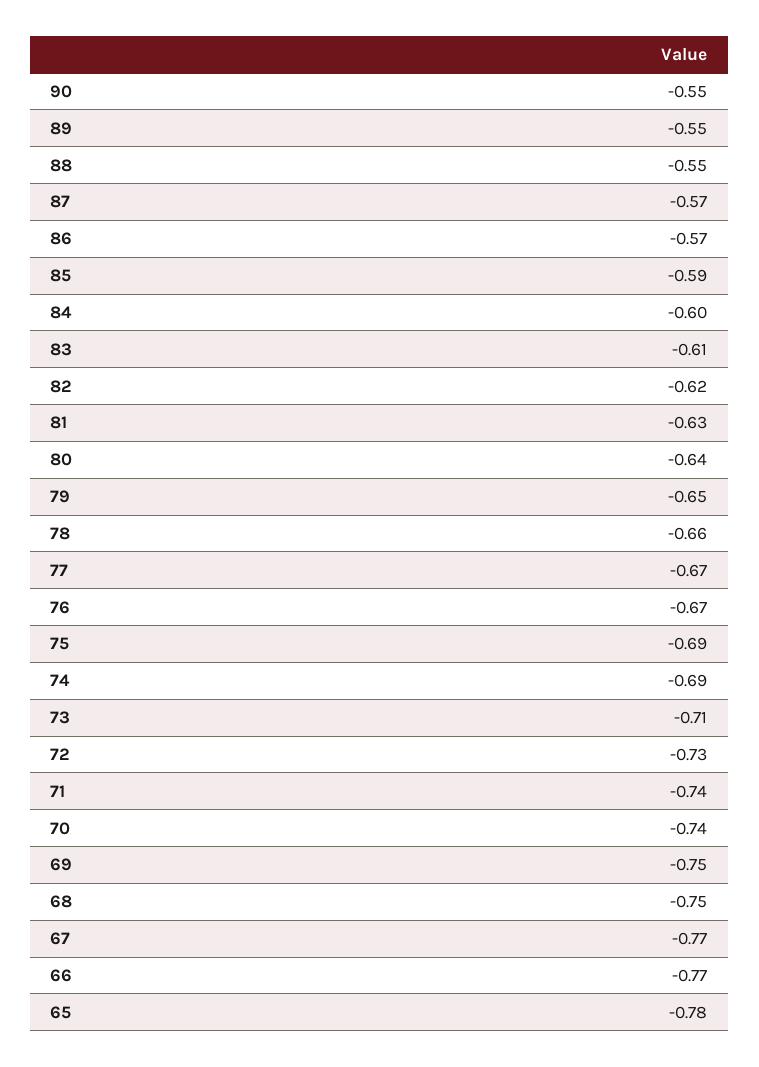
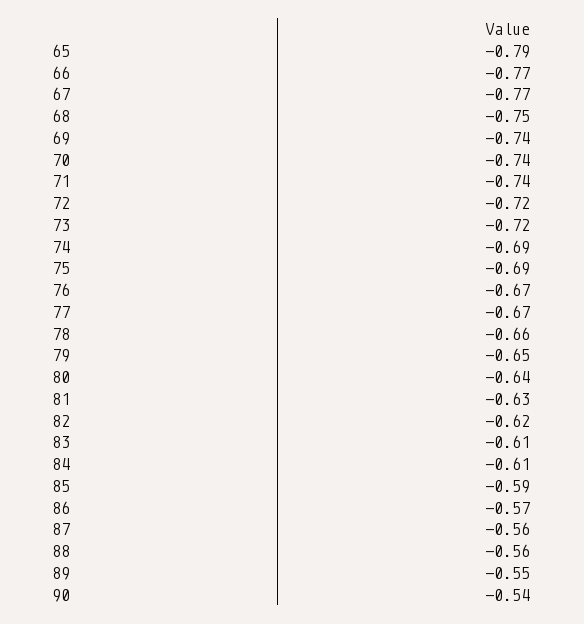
  {
-   "90": -0.55,
+   "90": -0.54,
    "89": -0.55,
-   "88": -0.55,
+   "88": -0.56,
-   "87": -0.57,
+   "87": -0.56,
    "86": -0.57,
    "85": -0.59,
-   "84": -0.6,
+   "84": -0.61,
    "83": -0.61,
    "82": -0.62,
    "81": -0.63,
    "80": -0.64,
    "79": -0.65,
    "78": -0.66,
    "77": -0.67,
    "76": -0.67,
    "75": -0.69,
    "74": -0.69,
-   "73": -0.71,
+   "73": -0.72,
-   "72": -0.73,
+   "72": -0.72,
    "71": -0.74,
    "70": -0.74,
-   "69": -0.75,
+   "69": -0.74,
    "68": -0.75,
    "67": -0.77,
    "66": -0.77,
-   "65": -0.78
+   "65": -0.79
  }

